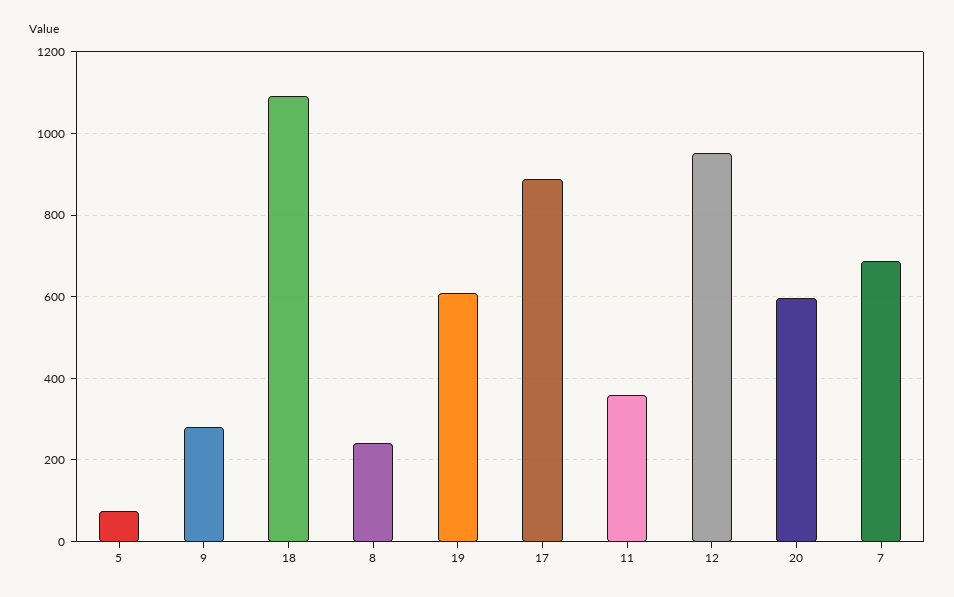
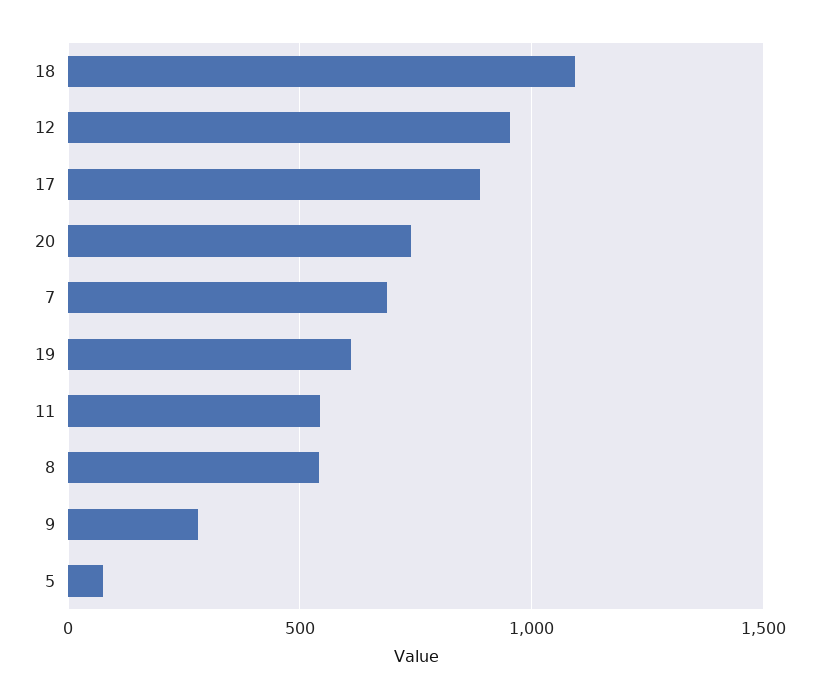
  {
    "5": 80,
    "9": 280,
    "18": 1100,
-   "8": 240,
+   "8": 550,
    "19": 620,
    "17": 880,
-   "11": 360,
+   "11": 550,
    "12": 960,
-   "20": 600,
+   "20": 750,
    "7": 680
  }

